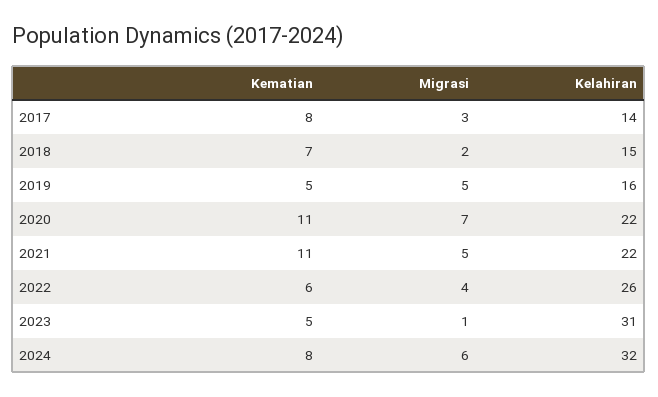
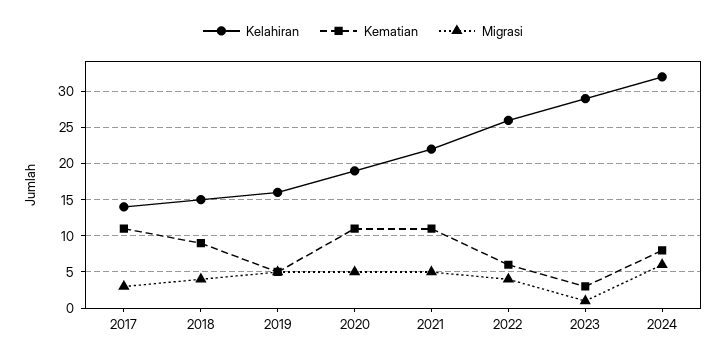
  {
    "Kematian": {
-     "2017": 8,
+     "2017": 11,
-     "2018": 7,
+     "2018": 9,
      "2019": 5,
      "2020": 11,
      "2021": 11,
      "2022": 6,
-     "2023": 5,
+     "2023": 3,
      "2024": 8
    },
    "Migrasi": {
      "2017": 3,
-     "2018": 2,
+     "2018": 4,
      "2019": 5,
-     "2020": 7,
+     "2020": 5,
      "2021": 5,
      "2022": 4,
      "2023": 1,
      "2024": 6
    },
    "Kelahiran": {
      "2017": 14,
      "2018": 15,
      "2019": 16,
-     "2020": 22,
+     "2020": 19,
      "2021": 22,
      "2022": 26,
-     "2023": 31,
+     "2023": 29,
      "2024": 32
    }
  }

